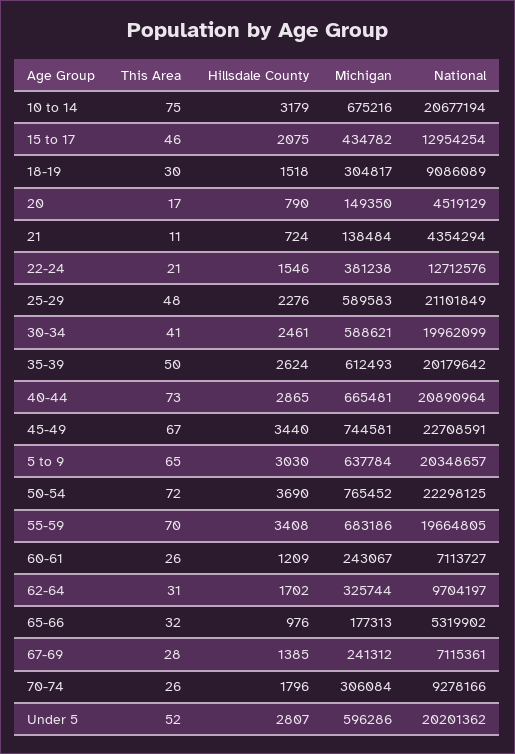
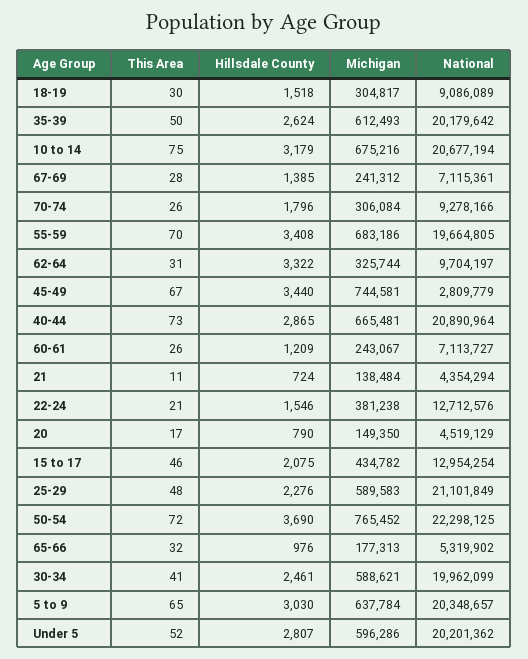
  {
    "This Area": {
      "10 to 14": 75,
      "15 to 17": 46,
      "18-19": 30,
      "20": 17,
      "21": 11,
      "22-24": 21,
      "25-29": 48,
      "30-34": 41,
      "35-39": 50,
      "40-44": 73,
      "45-49": 67,
      "5 to 9": 65,
      "50-54": 72,
      "55-59": 70,
      "60-61": 26,
      "62-64": 31,
      "65-66": 32,
      "67-69": 28,
      "70-74": 26,
      "Under 5": 52
    },
    "Hillsdale County": {
      "10 to 14": 3179,
      "15 to 17": 2075,
      "18-19": 1518,
      "20": 790,
      "21": 724,
      "22-24": 1546,
      "25-29": 2276,
      "30-34": 2461,
      "35-39": 2624,
      "40-44": 2865,
      "45-49": 3440,
      "5 to 9": 3030,
      "50-54": 3690,
      "55-59": 3408,
      "60-61": 1209,
-     "62-64": 1702,
+     "62-64": 3322,
      "65-66": 976,
      "67-69": 1385,
      "70-74": 1796,
      "Under 5": 2807
    },
    "Michigan": {
      "10 to 14": 675216,
      "15 to 17": 434782,
      "18-19": 304817,
      "20": 149350,
      "21": 138484,
      "22-24": 381238,
      "25-29": 589583,
      "30-34": 588621,
      "35-39": 612493,
      "40-44": 665481,
      "45-49": 744581,
      "5 to 9": 637784,
      "50-54": 765452,
      "55-59": 683186,
      "60-61": 243067,
      "62-64": 325744,
      "65-66": 177313,
      "67-69": 241312,
      "70-74": 306084,
      "Under 5": 596286
    },
    "National": {
      "10 to 14": 20677194,
      "15 to 17": 12954254,
      "18-19": 9086089,
      "20": 4519129,
      "21": 4354294,
      "22-24": 12712576,
      "25-29": 21101849,
      "30-34": 19962099,
      "35-39": 20179642,
      "40-44": 20890964,
-     "45-49": 22708591,
+     "45-49": 2809779,
      "5 to 9": 20348657,
      "50-54": 22298125,
      "55-59": 19664805,
      "60-61": 7113727,
      "62-64": 9704197,
      "65-66": 5319902,
      "67-69": 7115361,
      "70-74": 9278166,
      "Under 5": 20201362
    }
  }

